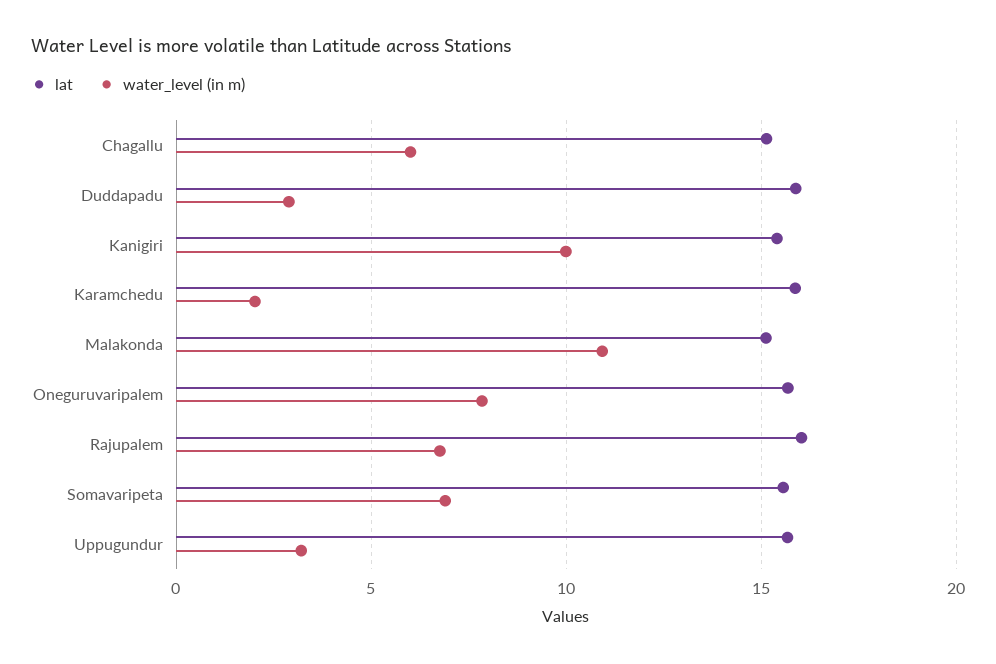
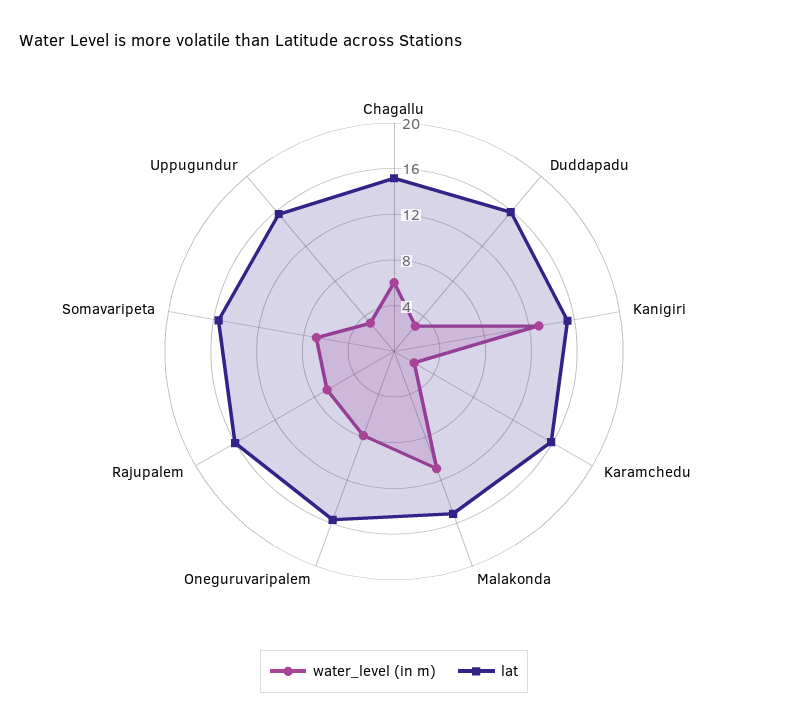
  {
    "lat": {
      "Chagallu": 15,
      "Duddapadu": 16,
      "Kanigiri": 15.5,
      "Karamchedu": 16,
      "Malakonda": 15,
      "Oneguruvaripalem": 15.5,
      "Rajupalem": 16,
      "Somavaripeta": 15.5,
      "Uppugundur": 15.5
    },
    "water_level (in m)": {
      "Chagallu": 6,
      "Duddapadu": 3,
-     "Kanigiri": 10,
+     "Kanigiri": 13,
      "Karamchedu": 2,
      "Malakonda": 11,
      "Oneguruvaripalem": 8,
      "Rajupalem": 7,
      "Somavaripeta": 7,
      "Uppugundur": 3
    }
  }

